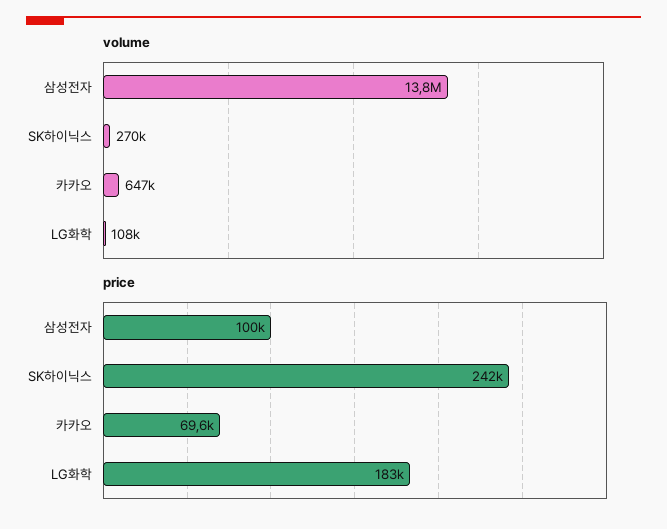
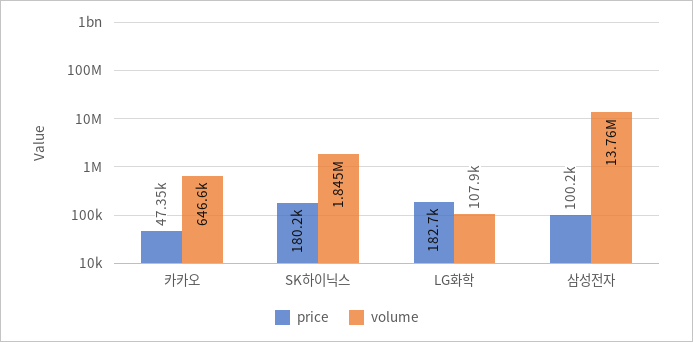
  {
    "volume": {
      "삼성전자": 13760000,
-     "SK하이닉스": 270000,
+     "SK하이닉스": 1845000,
      "카카오": 646600,
      "LG화학": 107900
    },
    "price": {
      "삼성전자": 100200,
-     "SK하이닉스": 242000,
+     "SK하이닉스": 180200,
-     "카카오": 69600,
+     "카카오": 47350,
      "LG화학": 182700
    }
  }

